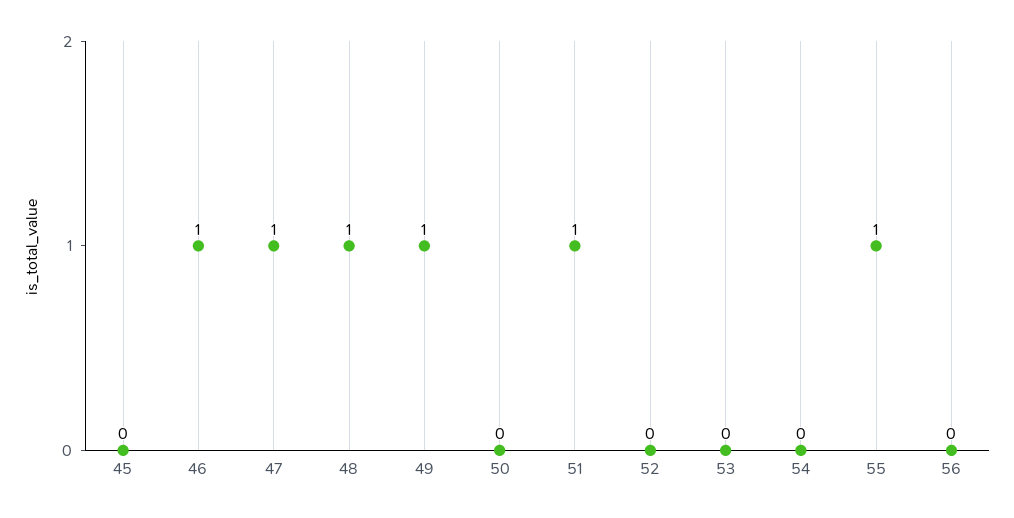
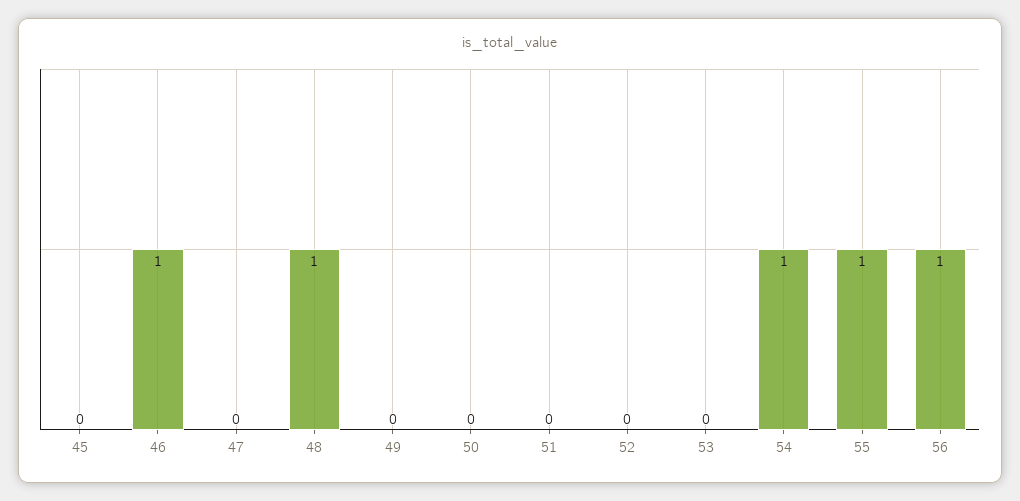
  {
    "45": 0,
    "46": 1,
-   "47": 1,
+   "47": 0,
    "48": 1,
-   "49": 1,
+   "49": 0,
    "50": 0,
-   "51": 1,
+   "51": 0,
    "52": 0,
    "53": 0,
-   "54": 0,
+   "54": 1,
    "55": 1,
-   "56": 0
+   "56": 1
  }

